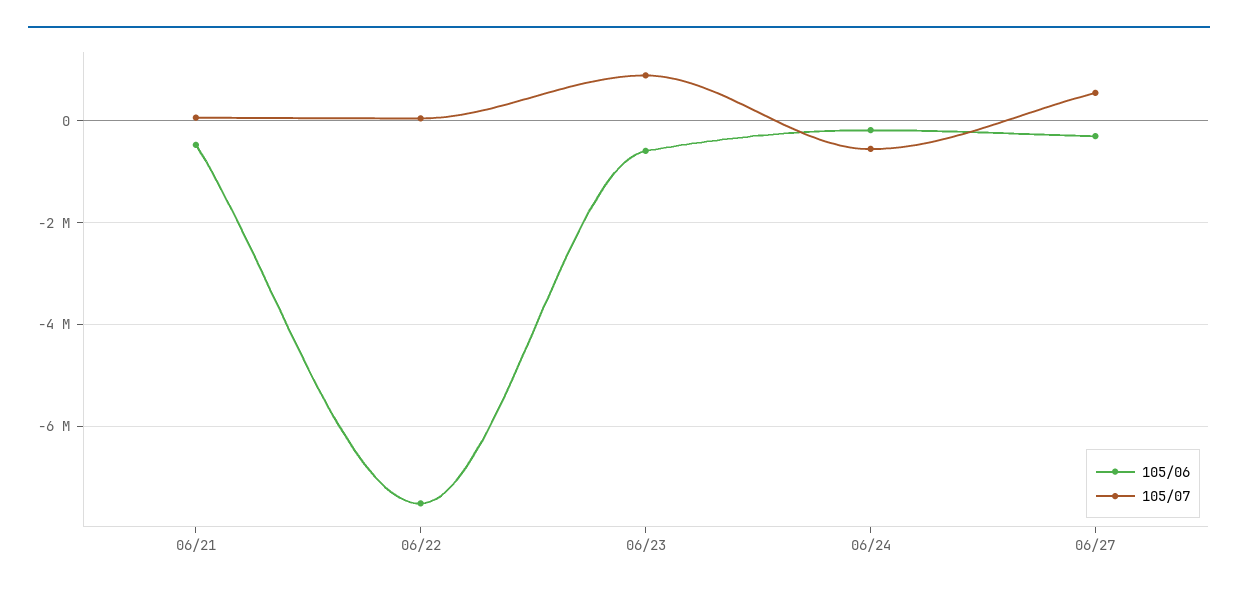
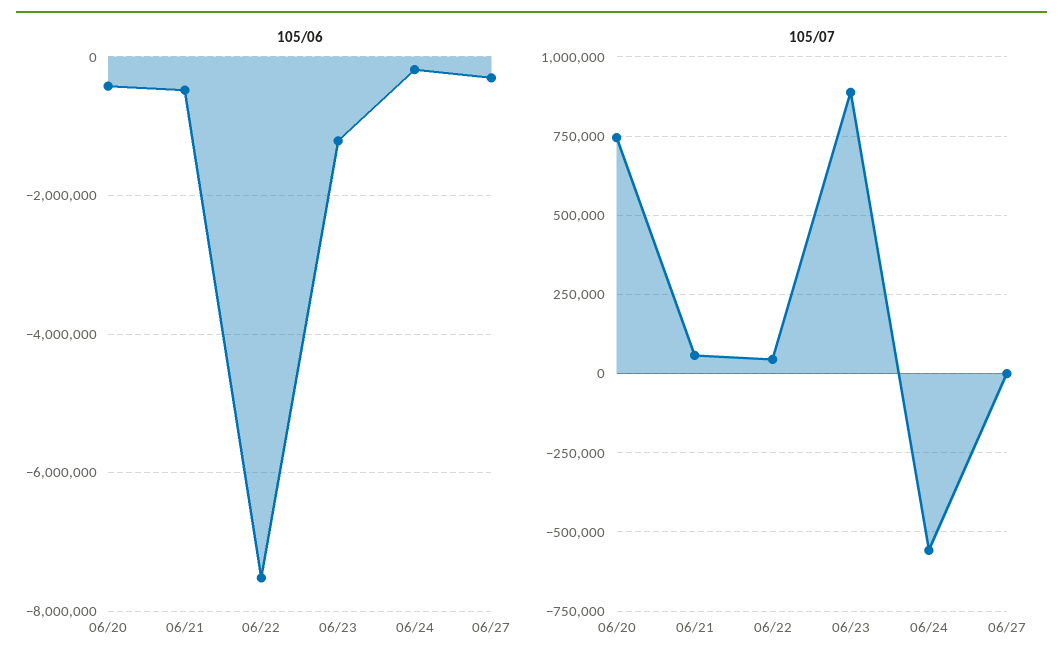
  {
    "105/06": {
      "06/21": -400000,
      "06/22": -7600000,
-     "06/23": -600000,
+     "06/23": -1200000,
      "06/24": -200000,
-     "06/27": -400000
+     "06/27": -400000,
+     "06/20": -400000
    },
    "105/07": {
      "06/21": 50000,
      "06/22": 50000,
      "06/23": 900000,
      "06/24": -550000,
-     "06/27": 600000
+     "06/27": 0,
+     "06/20": 750000
    }
  }

